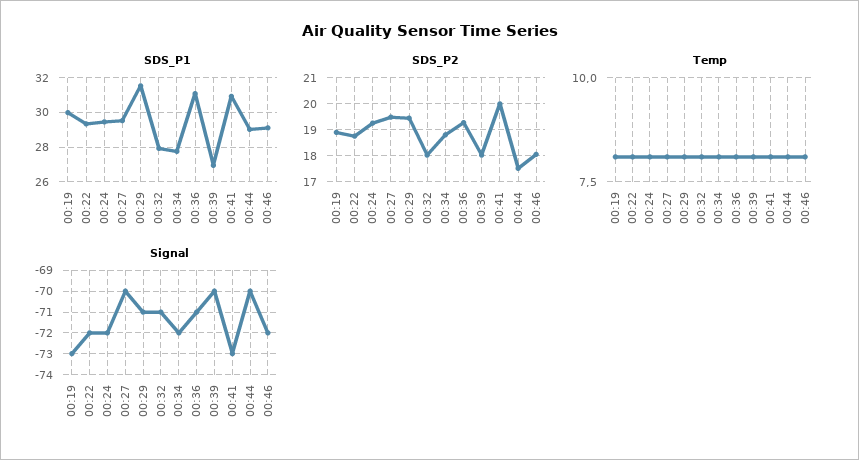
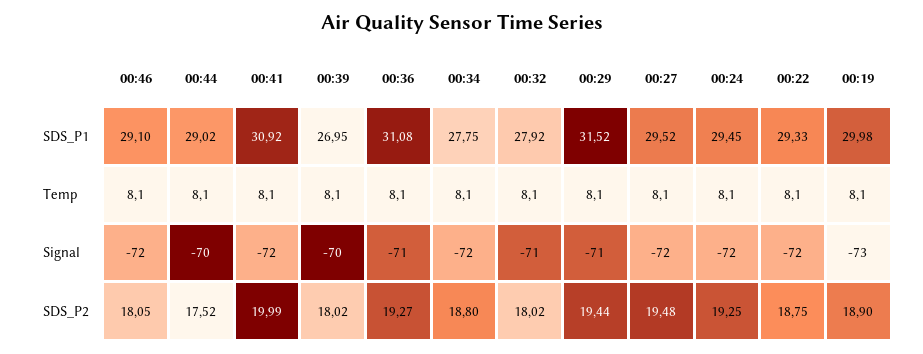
  {
    "SDS_P1": {
      "00:19": 29.98,
      "00:22": 29.33,
      "00:24": 29.45,
      "00:27": 29.52,
      "00:29": 31.52,
      "00:32": 27.92,
      "00:34": 27.75,
      "00:36": 31.08,
      "00:39": 26.95,
      "00:41": 30.92,
      "00:44": 29.02,
      "00:46": 29.1
    },
    "SDS_P2": {
      "00:19": 18.9,
      "00:22": 18.75,
      "00:24": 19.25,
      "00:27": 19.48,
      "00:29": 19.44,
      "00:32": 18.02,
      "00:34": 18.8,
      "00:36": 19.27,
      "00:39": 18.02,
      "00:41": 19.99,
      "00:44": 17.52,
      "00:46": 18.05
    },
    "Temp": {
      "00:19": 8.1,
      "00:22": 8.1,
      "00:24": 8.1,
      "00:27": 8.1,
      "00:29": 8.1,
      "00:32": 8.1,
      "00:34": 8.1,
      "00:36": 8.1,
      "00:39": 8.1,
      "00:41": 8.1,
      "00:44": 8.1,
      "00:46": 8.1
    },
    "Signal": {
      "00:19": -73,
      "00:22": -72,
      "00:24": -72,
-     "00:27": -70,
+     "00:27": -72,
      "00:29": -71,
      "00:32": -71,
      "00:34": -72,
      "00:36": -71,
      "00:39": -70,
-     "00:41": -73,
+     "00:41": -72,
      "00:44": -70,
      "00:46": -72
    }
  }

